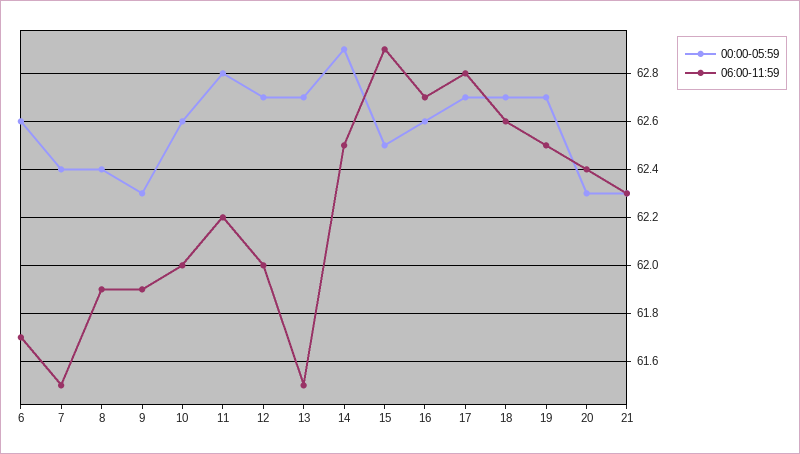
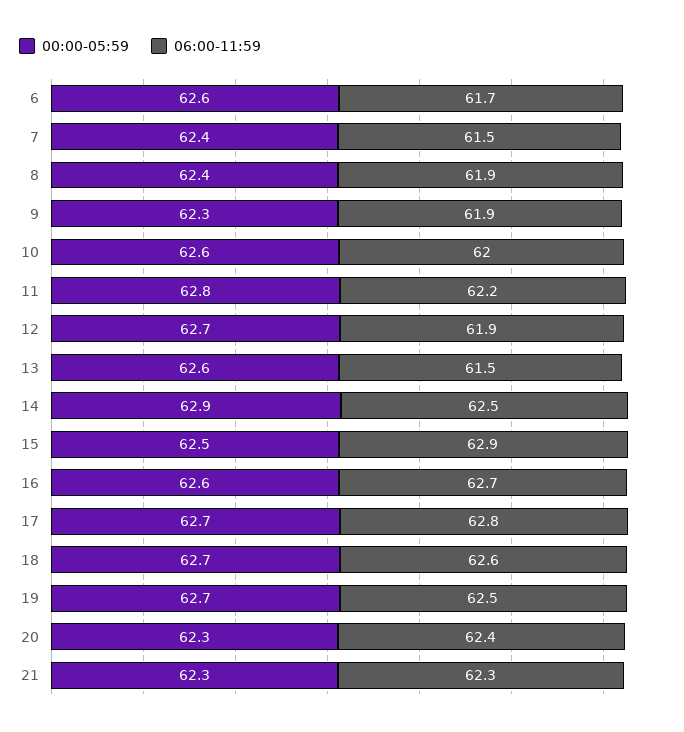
  {
    "00:00-05:59": {
      "6": 62.6,
      "7": 62.4,
      "8": 62.4,
      "9": 62.3,
      "10": 62.6,
      "11": 62.8,
      "12": 62.7,
-     "13": 62.7,
+     "13": 62.6,
      "14": 62.9,
      "15": 62.5,
      "16": 62.6,
      "17": 62.7,
      "18": 62.7,
      "19": 62.7,
      "20": 62.3,
      "21": 62.3
    },
    "06:00-11:59": {
      "6": 61.7,
      "7": 61.5,
      "8": 61.9,
      "9": 61.9,
      "10": 62,
      "11": 62.2,
-     "12": 62,
+     "12": 61.9,
      "13": 61.5,
      "14": 62.5,
      "15": 62.9,
      "16": 62.7,
      "17": 62.8,
      "18": 62.6,
      "19": 62.5,
      "20": 62.4,
      "21": 62.3
    }
  }

